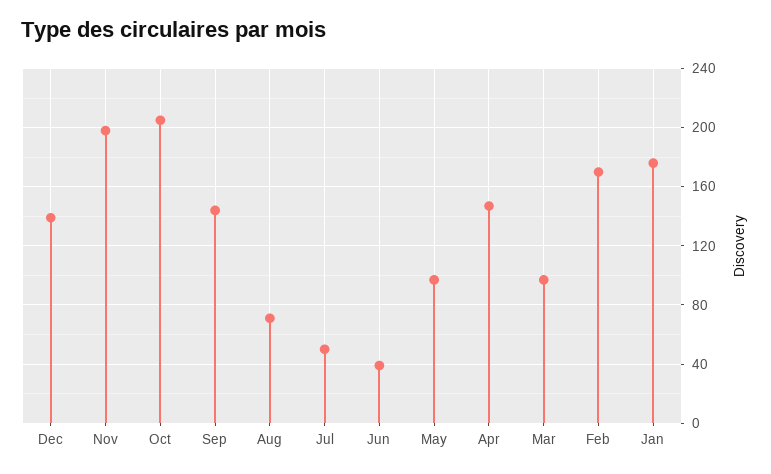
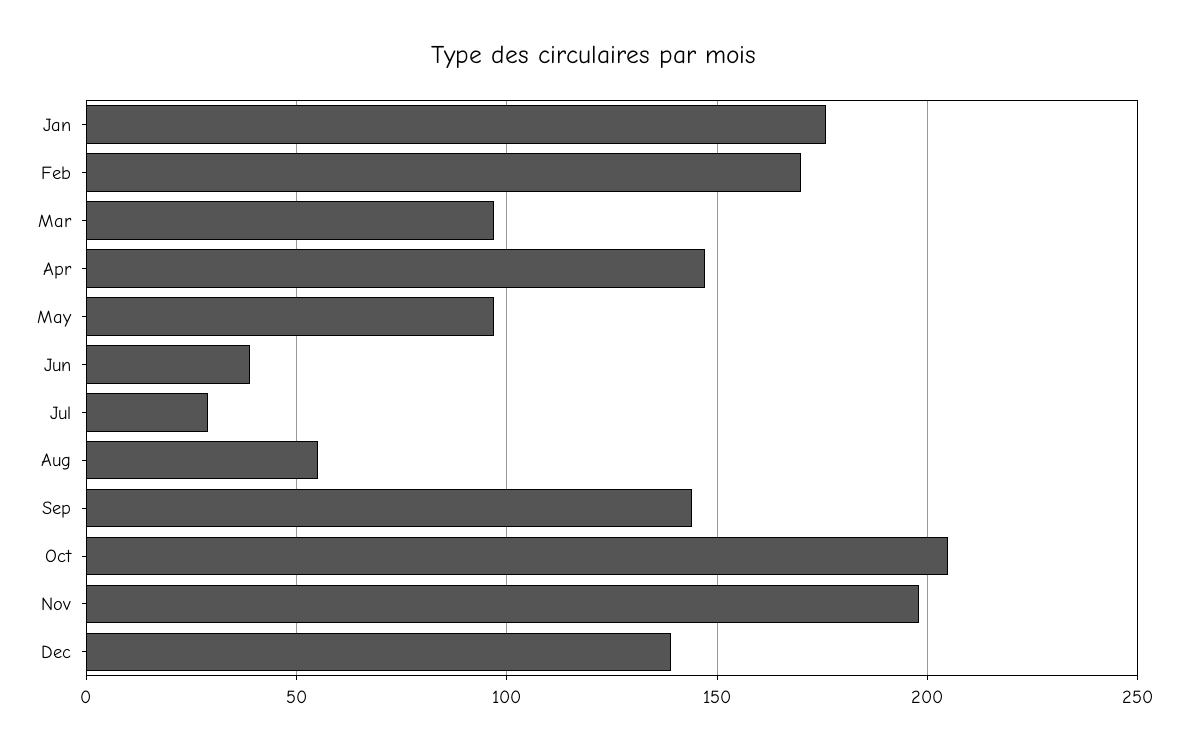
  {
    "Dec": 140,
    "Nov": 200,
    "Oct": 205,
    "Sep": 145,
-   "Aug": 70,
+   "Aug": 55,
-   "Jul": 50,
+   "Jul": 30,
    "Jun": 40,
    "May": 95,
    "Apr": 145,
    "Mar": 95,
    "Feb": 170,
    "Jan": 175
  }

